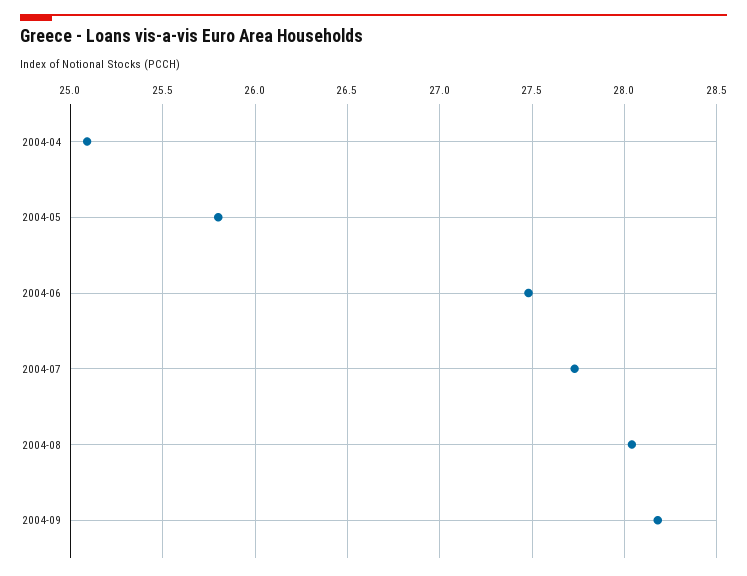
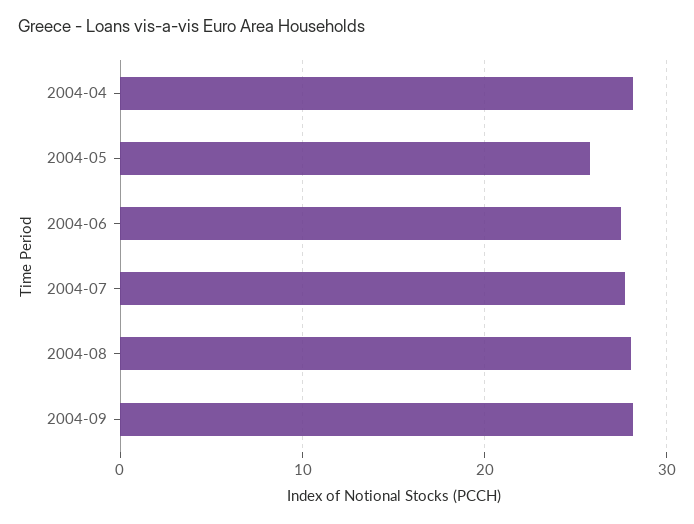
  {
-   "2004-04": 25.1,
+   "2004-04": 28,
    "2004-05": 25.8,
    "2004-06": 27.5,
    "2004-07": 27.75,
    "2004-08": 28.05,
    "2004-09": 28.2
  }

